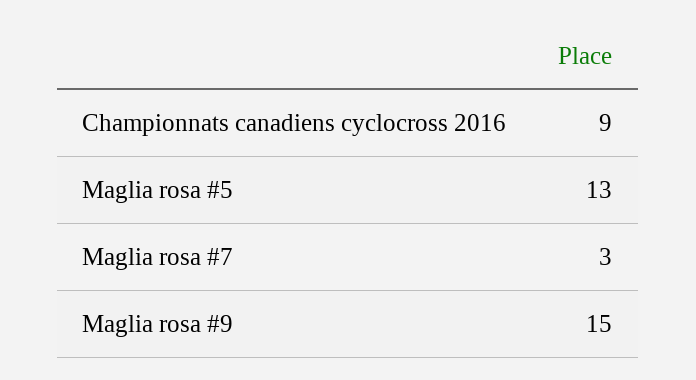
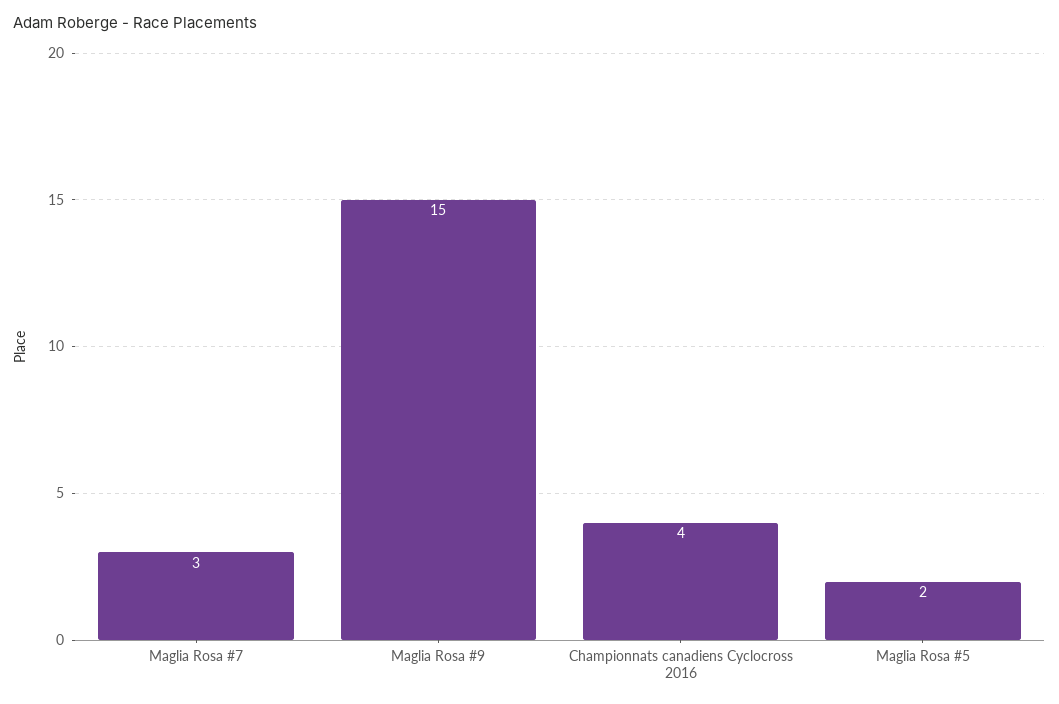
  {
-   "Championnats canadiens cyclocross 2016": 9,
+   "Championnats canadiens cyclocross 2016": 4,
-   "Maglia rosa #5": 13,
+   "Maglia rosa #5": 2,
    "Maglia rosa #7": 3,
    "Maglia rosa #9": 15
  }

